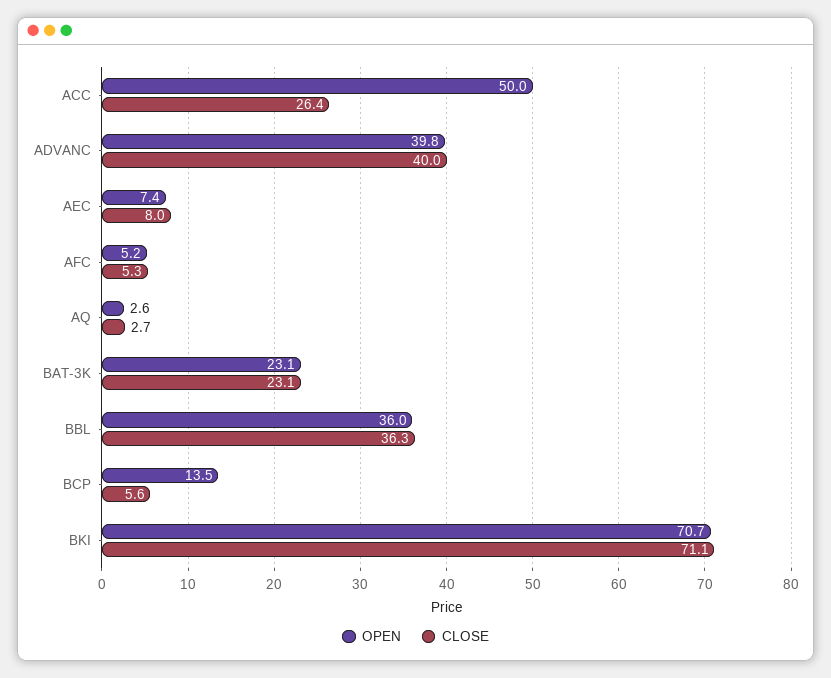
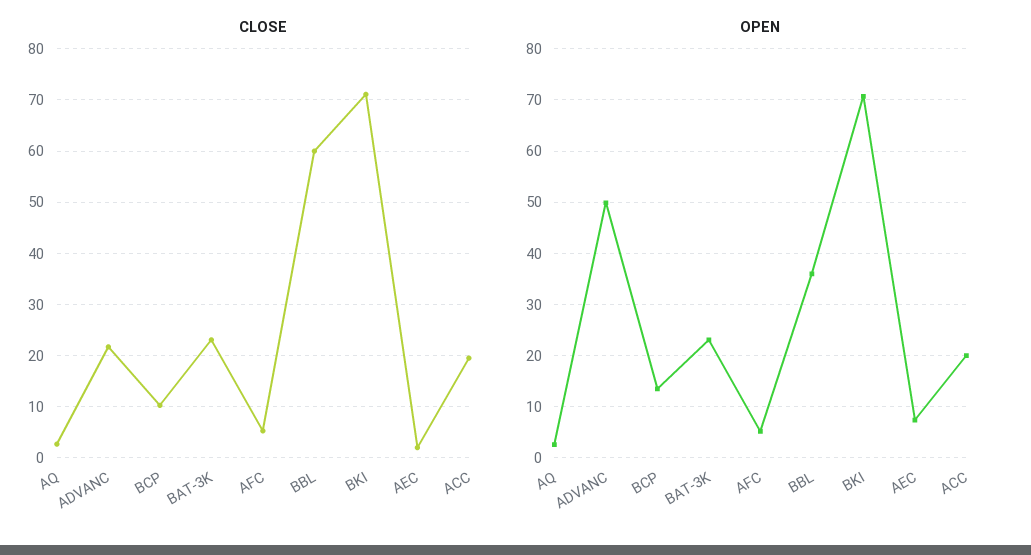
  {
    "OPEN": {
-     "ACC": 50,
+     "ACC": 20,
-     "ADVANC": 39.8,
+     "ADVANC": 50,
      "AEC": 7.4,
      "AFC": 5.2,
      "AQ": 2.6,
      "BAT-3K": 23.1,
      "BBL": 36,
      "BCP": 13.5,
      "BKI": 70.7
    },
    "CLOSE": {
-     "ACC": 26.4,
+     "ACC": 20,
-     "ADVANC": 40,
+     "ADVANC": 22,
-     "AEC": 8,
+     "AEC": 2,
      "AFC": 5.3,
      "AQ": 2.7,
      "BAT-3K": 23.1,
-     "BBL": 36.3,
+     "BBL": 60,
-     "BCP": 5.6,
+     "BCP": 10,
      "BKI": 71.1
    }
  }

